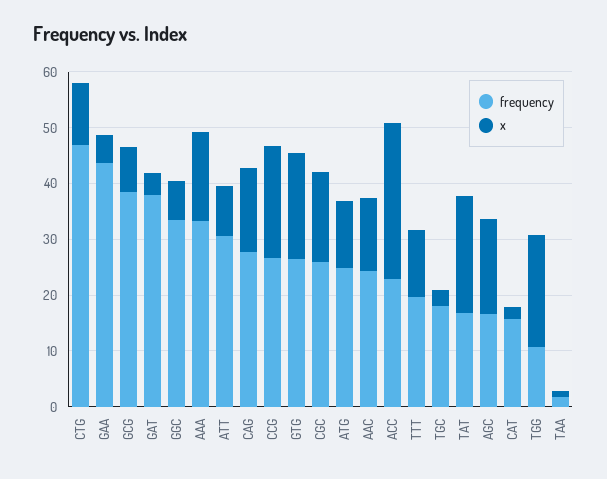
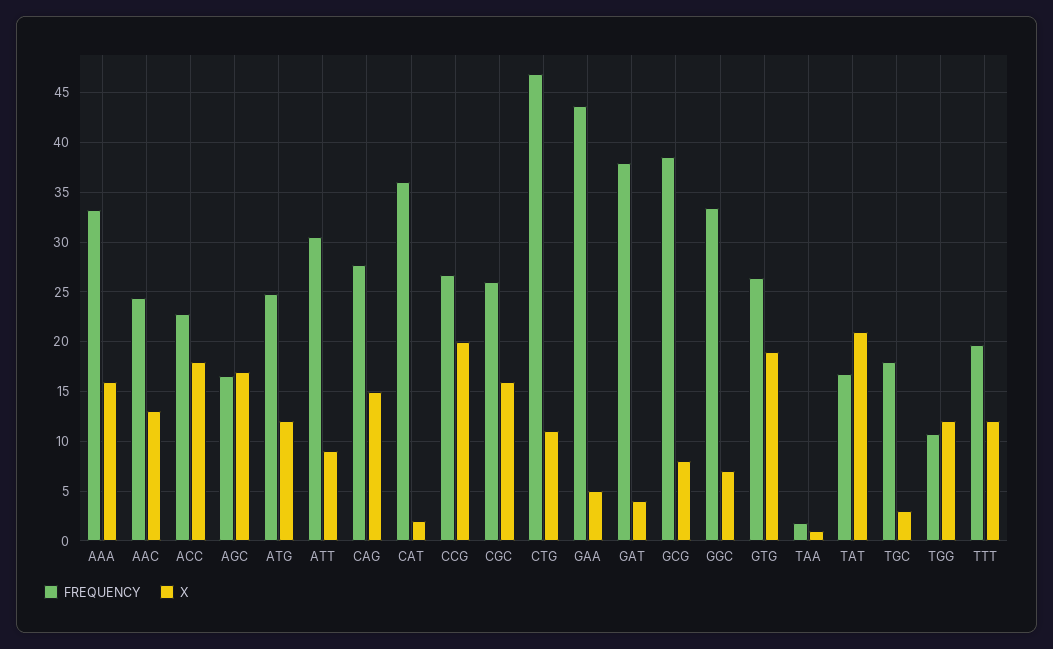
  {
    "frequency": {
      "CTG": 47,
      "GAA": 44,
      "GCG": 39,
      "GAT": 38,
      "GGC": 33,
      "AAA": 33,
      "ATT": 31,
      "CAG": 28,
      "CCG": 27,
      "GTG": 26,
      "CGC": 26,
      "ATG": 25,
      "AAC": 24,
      "ACC": 23,
      "TTT": 20,
      "TGC": 18,
      "TAT": 17,
      "AGC": 17,
-     "CAT": 16,
+     "CAT": 36,
      "TGG": 11,
      "TAA": 2
    },
    "x": {
      "CTG": 11,
      "GAA": 5,
      "GCG": 8,
      "GAT": 4,
      "GGC": 7,
      "AAA": 16,
      "ATT": 9,
      "CAG": 15,
      "CCG": 20,
      "GTG": 19,
      "CGC": 16,
      "ATG": 12,
      "AAC": 13,
-     "ACC": 28,
+     "ACC": 18,
      "TTT": 12,
      "TGC": 3,
      "TAT": 21,
      "AGC": 17,
      "CAT": 2,
-     "TGG": 20,
+     "TGG": 12,
      "TAA": 1
    }
  }

